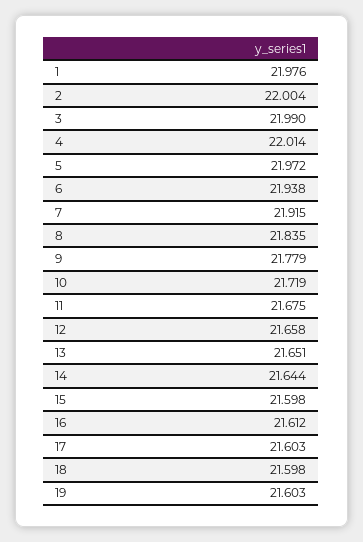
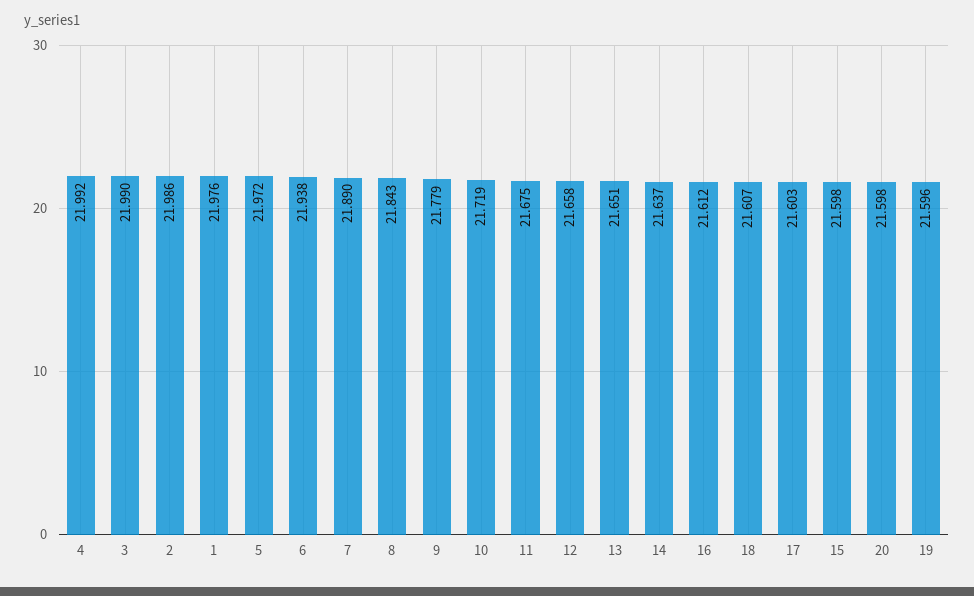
  {
    "1": 21.976,
-   "2": 22.004,
+   "2": 21.986,
    "3": 21.99,
-   "4": 22.014,
+   "4": 21.992,
    "5": 21.972,
    "6": 21.938,
-   "7": 21.915,
+   "7": 21.89,
-   "8": 21.835,
+   "8": 21.843,
    "9": 21.779,
    "10": 21.719,
    "11": 21.675,
    "12": 21.658,
    "13": 21.651,
-   "14": 21.644,
+   "14": 21.637,
    "15": 21.598,
    "16": 21.612,
    "17": 21.603,
-   "18": 21.598,
+   "18": 21.607,
-   "19": 21.603
+   "19": 21.596,
+   "20": 21.598
  }

